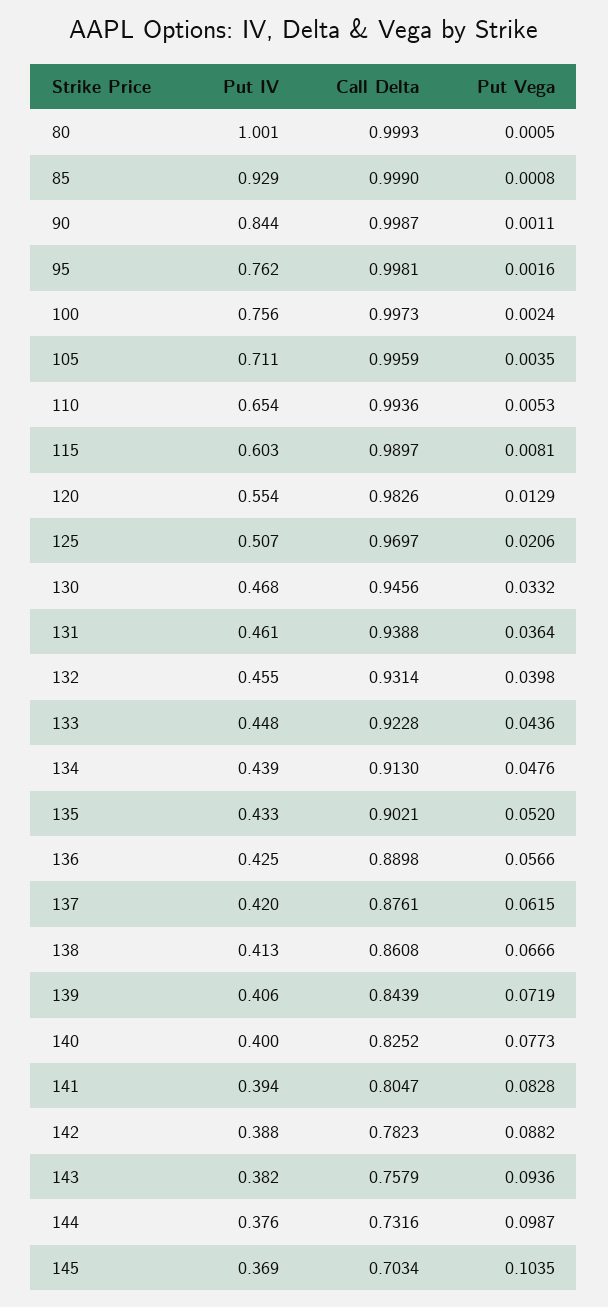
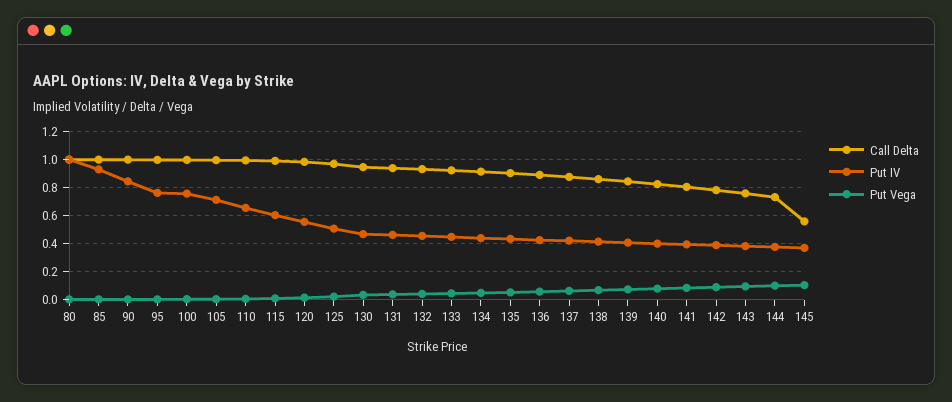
  {
    "Put IV": {
      "80": 1.001,
      "85": 0.929,
      "90": 0.844,
      "95": 0.762,
      "100": 0.756,
      "105": 0.711,
      "110": 0.654,
      "115": 0.603,
      "120": 0.554,
      "125": 0.507,
      "130": 0.468,
      "131": 0.461,
      "132": 0.455,
      "133": 0.448,
      "134": 0.439,
      "135": 0.433,
      "136": 0.425,
      "137": 0.42,
      "138": 0.413,
      "139": 0.406,
      "140": 0.4,
      "141": 0.394,
      "142": 0.388,
      "143": 0.382,
      "144": 0.376,
      "145": 0.369
    },
    "Call Delta": {
      "80": 0.9993,
      "85": 0.999,
      "90": 0.9987,
      "95": 0.9981,
      "100": 0.9973,
      "105": 0.9959,
      "110": 0.9936,
      "115": 0.9897,
      "120": 0.9826,
      "125": 0.9697,
      "130": 0.9456,
      "131": 0.9388,
      "132": 0.9314,
      "133": 0.9228,
      "134": 0.913,
      "135": 0.9021,
      "136": 0.8898,
      "137": 0.8761,
      "138": 0.8608,
      "139": 0.8439,
      "140": 0.8252,
      "141": 0.8047,
      "142": 0.7823,
      "143": 0.7579,
      "144": 0.7316,
-     "145": 0.7034
+     "145": 0.55
    },
    "Put Vega": {
      "80": 0.0005,
      "85": 0.0008,
      "90": 0.0011,
      "95": 0.0016,
      "100": 0.0024,
      "105": 0.0035,
      "110": 0.0053,
      "115": 0.0081,
      "120": 0.0129,
      "125": 0.0206,
      "130": 0.0332,
      "131": 0.0364,
      "132": 0.0398,
      "133": 0.0436,
      "134": 0.0476,
      "135": 0.052,
      "136": 0.0566,
      "137": 0.0615,
      "138": 0.0666,
      "139": 0.0719,
      "140": 0.0773,
      "141": 0.0828,
      "142": 0.0882,
      "143": 0.0936,
      "144": 0.0987,
      "145": 0.1035
    }
  }

